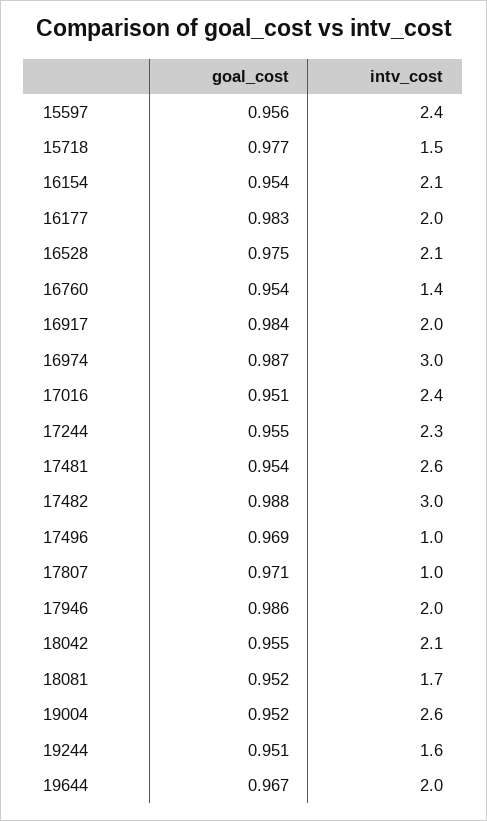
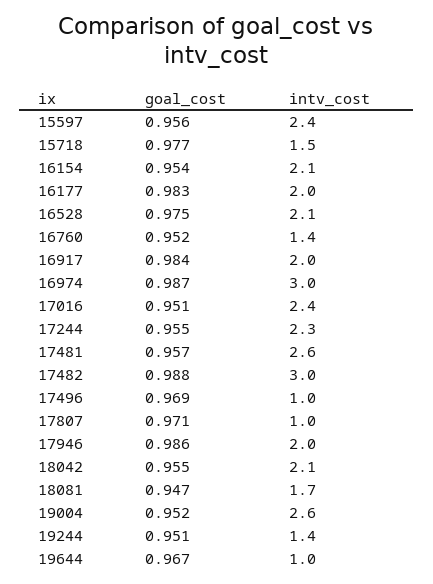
  {
    "goal_cost": {
      "15597": 0.956,
      "15718": 0.977,
      "16154": 0.954,
      "16177": 0.983,
      "16528": 0.975,
-     "16760": 0.954,
+     "16760": 0.952,
      "16917": 0.984,
      "16974": 0.987,
      "17016": 0.951,
      "17244": 0.955,
-     "17481": 0.954,
+     "17481": 0.957,
      "17482": 0.988,
      "17496": 0.969,
      "17807": 0.971,
      "17946": 0.986,
      "18042": 0.955,
-     "18081": 0.952,
+     "18081": 0.947,
      "19004": 0.952,
      "19244": 0.951,
      "19644": 0.967
    },
    "intv_cost": {
      "15597": 2.4,
      "15718": 1.5,
      "16154": 2.1,
      "16177": 2,
      "16528": 2.1,
      "16760": 1.4,
      "16917": 2,
      "16974": 3,
      "17016": 2.4,
      "17244": 2.3,
      "17481": 2.6,
      "17482": 3,
      "17496": 1,
      "17807": 1,
      "17946": 2,
      "18042": 2.1,
      "18081": 1.7,
      "19004": 2.6,
-     "19244": 1.6,
+     "19244": 1.4,
-     "19644": 2
+     "19644": 1
    }
  }

